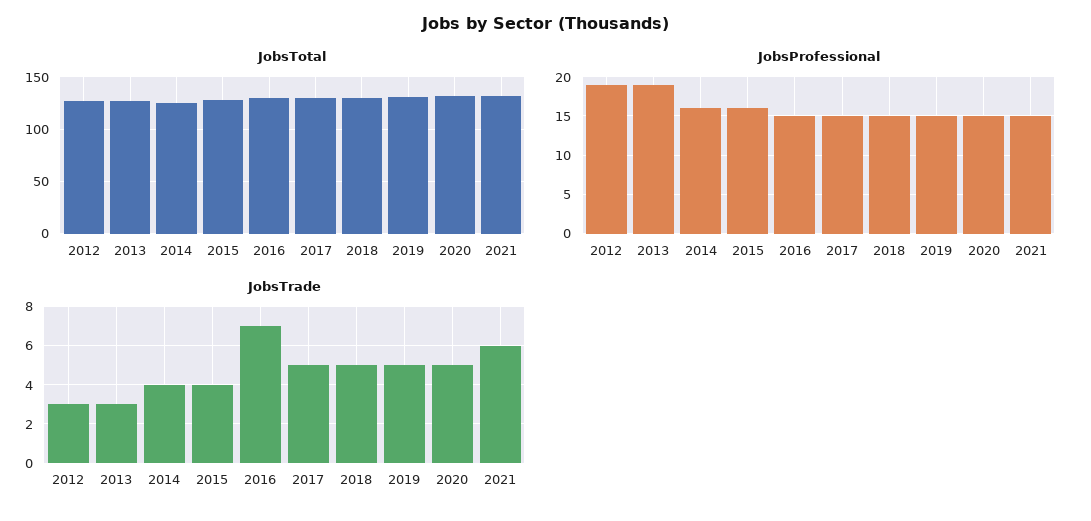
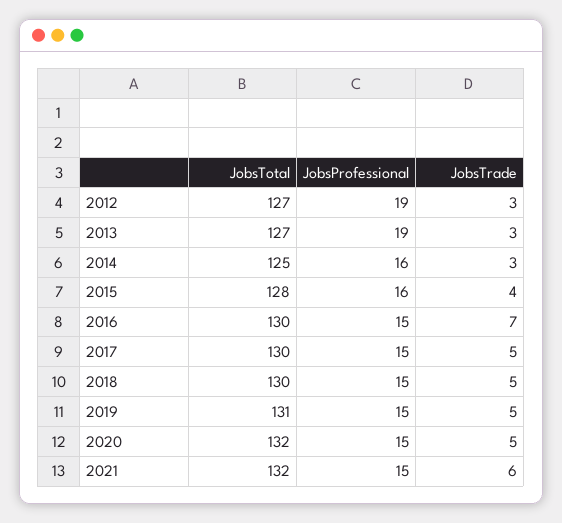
  {
    "JobsTotal": {
      "2012": 127,
      "2013": 127,
      "2014": 125,
      "2015": 128,
      "2016": 130,
      "2017": 130,
      "2018": 130,
      "2019": 131,
      "2020": 132,
      "2021": 132
    },
    "JobsProfessional": {
      "2012": 19,
      "2013": 19,
      "2014": 16,
      "2015": 16,
      "2016": 15,
      "2017": 15,
      "2018": 15,
      "2019": 15,
      "2020": 15,
      "2021": 15
    },
    "JobsTrade": {
      "2012": 3,
      "2013": 3,
-     "2014": 4,
+     "2014": 3,
      "2015": 4,
      "2016": 7,
      "2017": 5,
      "2018": 5,
      "2019": 5,
      "2020": 5,
      "2021": 6
    }
  }

